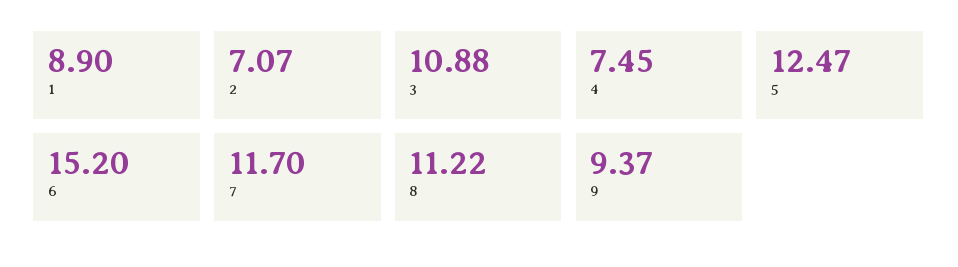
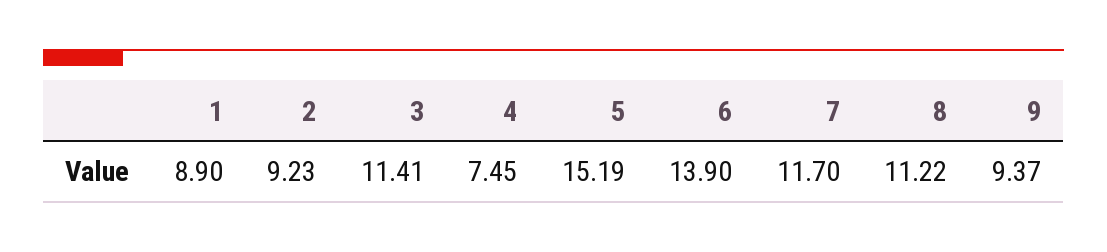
  {
    "1": 8.9,
-   "2": 7.07,
+   "2": 9.23,
-   "3": 10.88,
+   "3": 11.41,
    "4": 7.45,
-   "5": 12.47,
+   "5": 15.19,
-   "6": 15.2,
+   "6": 13.9,
    "7": 11.7,
    "8": 11.22,
    "9": 9.37
  }

